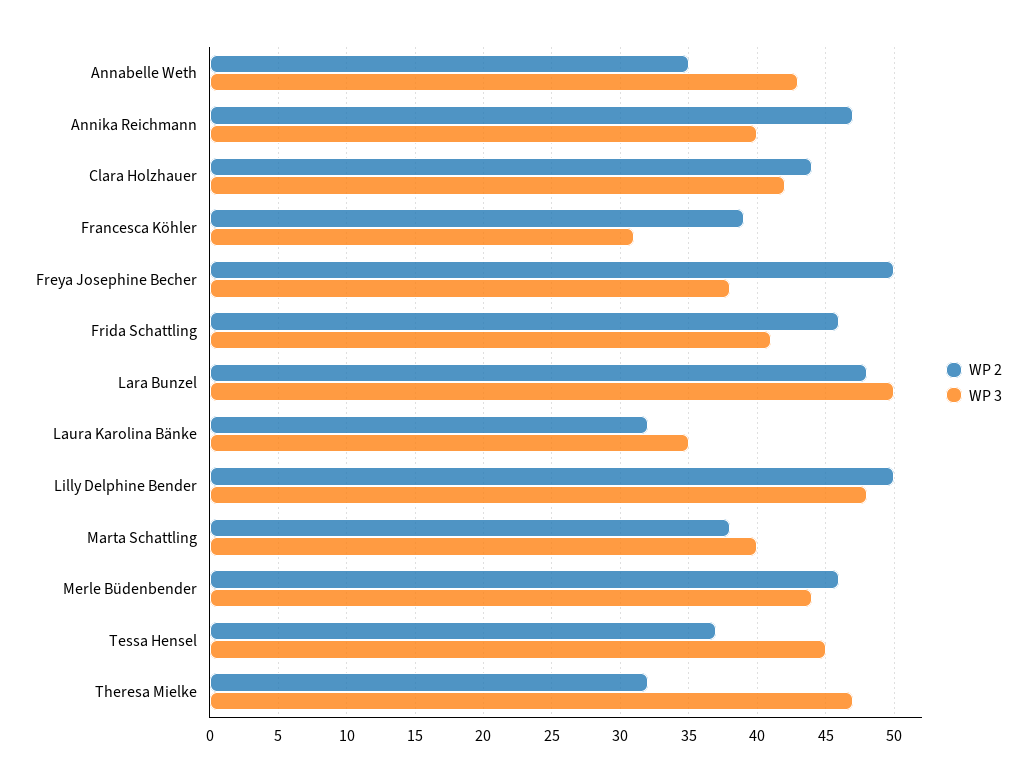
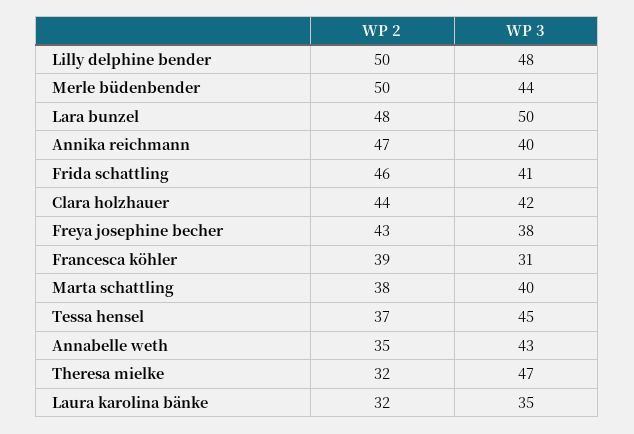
  {
    "WP 2": {
      "Annabelle Weth": 35,
      "Annika Reichmann": 47,
      "Clara Holzhauer": 44,
      "Francesca Köhler": 39,
-     "Freya Josephine Becher": 50,
+     "Freya Josephine Becher": 43,
      "Frida Schattling": 46,
      "Lara Bunzel": 48,
      "Laura Karolina Bänke": 32,
      "Lilly Delphine Bender": 50,
      "Marta Schattling": 38,
-     "Merle Büdenbender": 46,
+     "Merle Büdenbender": 50,
      "Tessa Hensel": 37,
      "Theresa Mielke": 32
    },
    "WP 3": {
      "Annabelle Weth": 43,
      "Annika Reichmann": 40,
      "Clara Holzhauer": 42,
      "Francesca Köhler": 31,
      "Freya Josephine Becher": 38,
      "Frida Schattling": 41,
      "Lara Bunzel": 50,
      "Laura Karolina Bänke": 35,
      "Lilly Delphine Bender": 48,
      "Marta Schattling": 40,
      "Merle Büdenbender": 44,
      "Tessa Hensel": 45,
      "Theresa Mielke": 47
    }
  }

